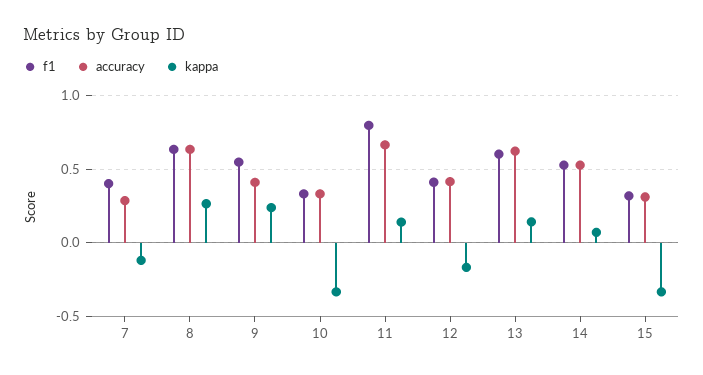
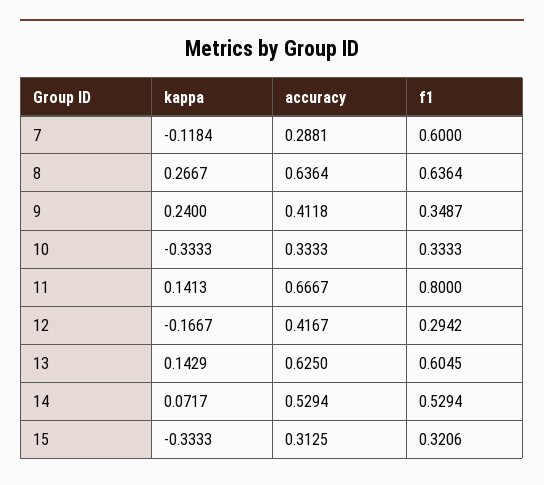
  {
    "f1": {
-     "7": 0.4,
+     "7": 0.6,
      "8": 0.6364,
-     "9": 0.55,
+     "9": 0.3487,
      "10": 0.3333,
      "11": 0.8,
-     "12": 0.4,
+     "12": 0.2942,
      "13": 0.6045,
      "14": 0.5294,
      "15": 0.3206
    },
    "accuracy": {
      "7": 0.2881,
      "8": 0.6364,
      "9": 0.4118,
      "10": 0.3333,
      "11": 0.6667,
      "12": 0.4167,
      "13": 0.625,
      "14": 0.5294,
      "15": 0.3125
    },
    "kappa": {
      "7": -0.1184,
      "8": 0.2667,
      "9": 0.24,
      "10": -0.3333,
      "11": 0.1413,
      "12": -0.1667,
      "13": 0.1429,
      "14": 0.0717,
      "15": -0.3333
    }
  }

